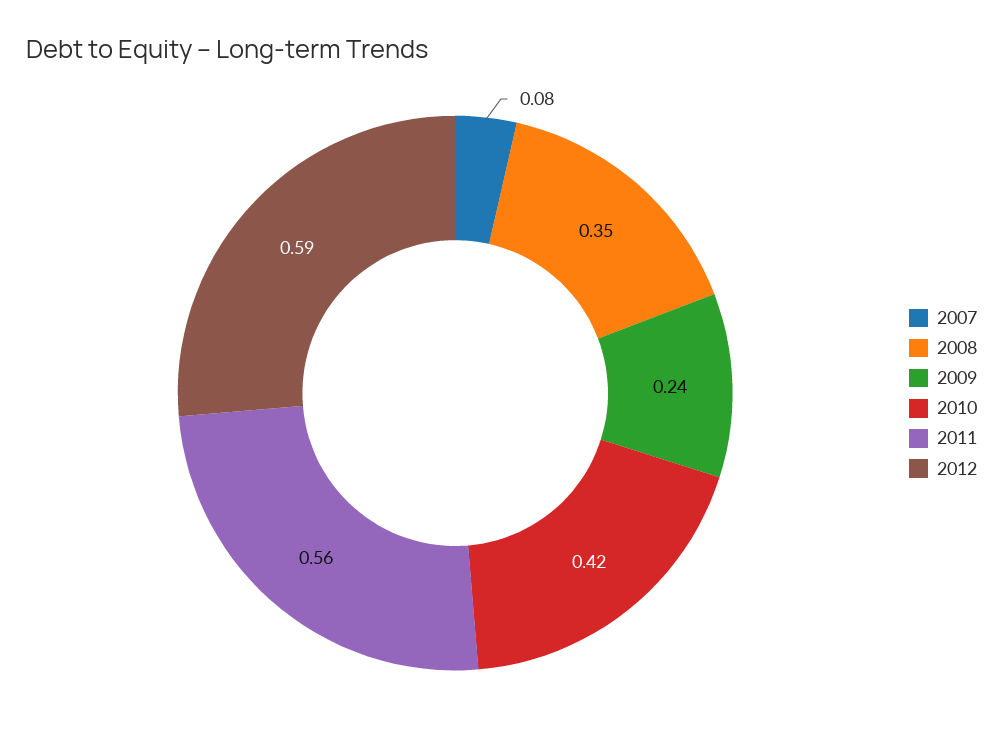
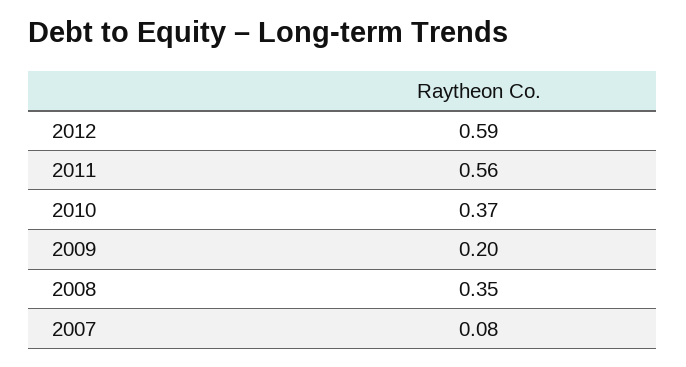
  {
    "2007": 0.08,
    "2008": 0.35,
-   "2009": 0.24,
+   "2009": 0.2,
-   "2010": 0.42,
+   "2010": 0.37,
    "2011": 0.56,
    "2012": 0.59
  }

